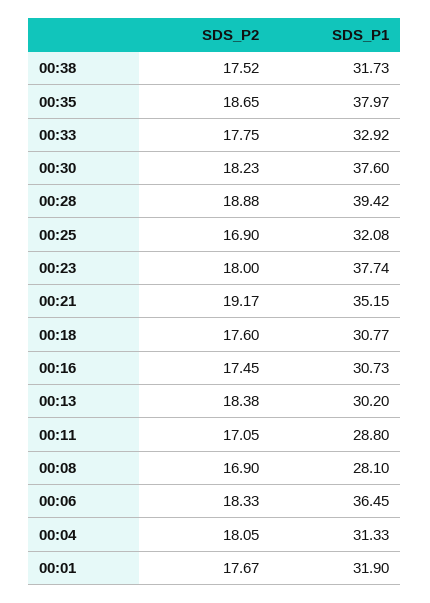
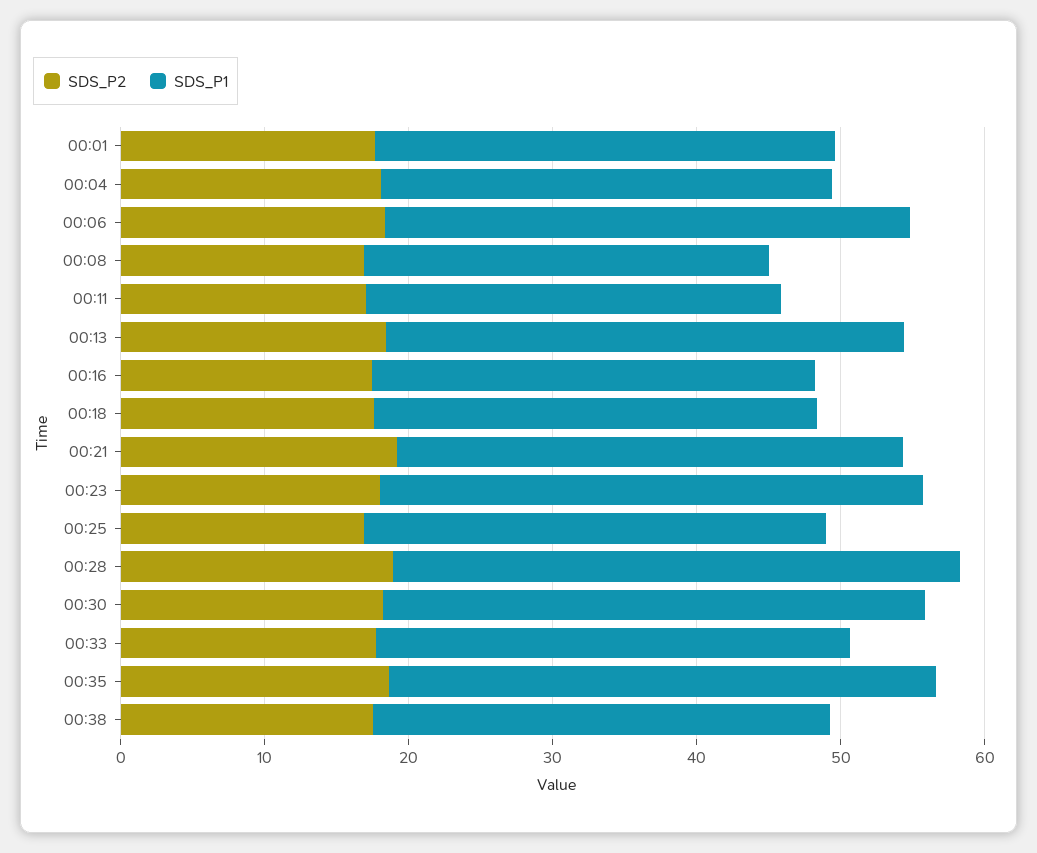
  {
    "SDS_P2": {
      "00:38": 17.52,
      "00:35": 18.65,
      "00:33": 17.75,
      "00:30": 18.23,
      "00:28": 18.88,
      "00:25": 16.9,
      "00:23": 18,
      "00:21": 19.17,
      "00:18": 17.6,
      "00:16": 17.45,
      "00:13": 18.38,
      "00:11": 17.05,
      "00:08": 16.9,
      "00:06": 18.33,
      "00:04": 18.05,
      "00:01": 17.67
    },
    "SDS_P1": {
      "00:38": 31.73,
      "00:35": 37.97,
      "00:33": 32.92,
      "00:30": 37.6,
      "00:28": 39.42,
      "00:25": 32.08,
      "00:23": 37.74,
      "00:21": 35.15,
      "00:18": 30.77,
      "00:16": 30.73,
-     "00:13": 30.2,
+     "00:13": 36,
      "00:11": 28.8,
      "00:08": 28.1,
      "00:06": 36.45,
      "00:04": 31.33,
      "00:01": 31.9
    }
  }

